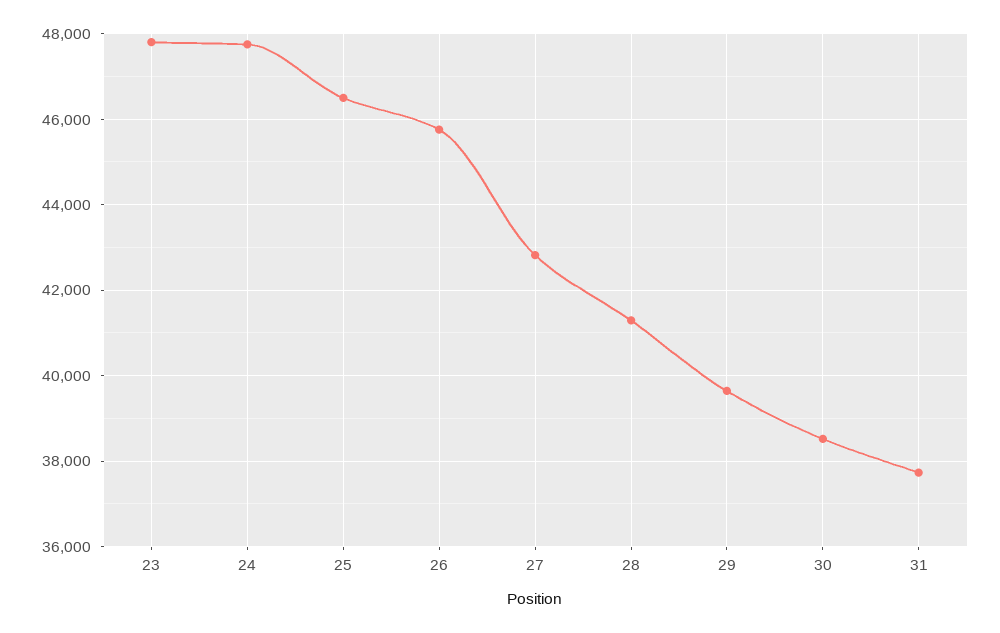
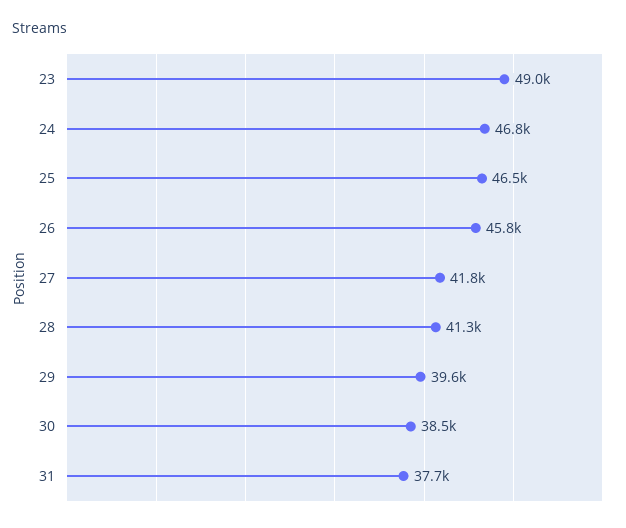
  {
-   "23": 47800,
+   "23": 49000,
-   "24": 47800,
+   "24": 46800,
    "25": 46500,
    "26": 45800,
-   "27": 42800,
+   "27": 41800,
    "28": 41300,
    "29": 39600,
    "30": 38500,
    "31": 37700
  }

